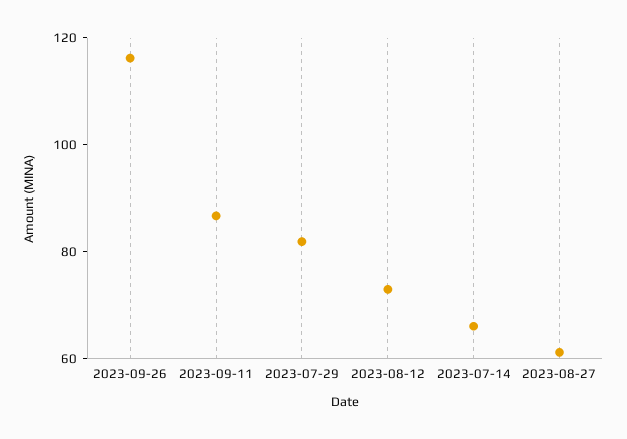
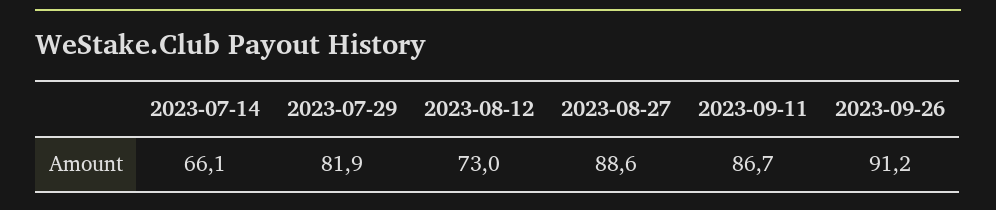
  {
-   "2023-09-26": 115,
+   "2023-09-26": 91.2,
    "2023-09-11": 86.7,
    "2023-07-29": 81.9,
    "2023-08-12": 73,
    "2023-07-14": 66.1,
-   "2023-08-27": 60
+   "2023-08-27": 88.6
  }

